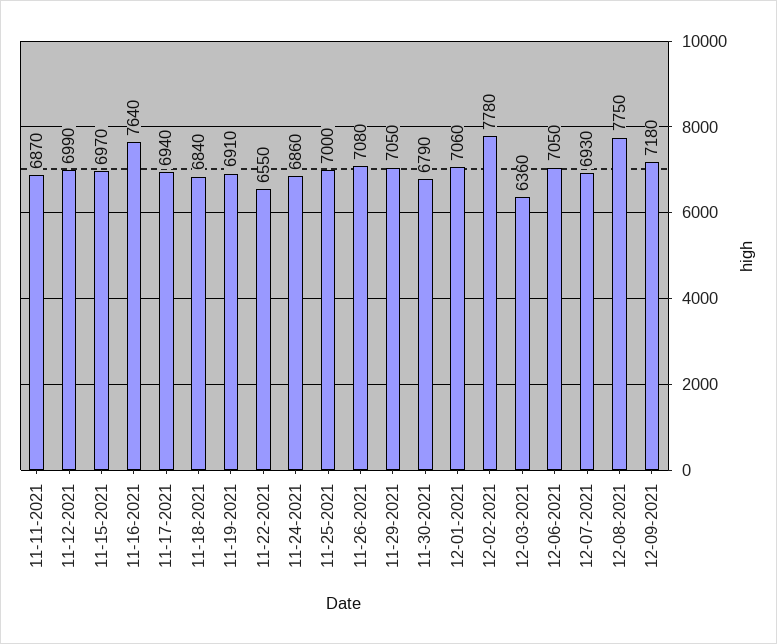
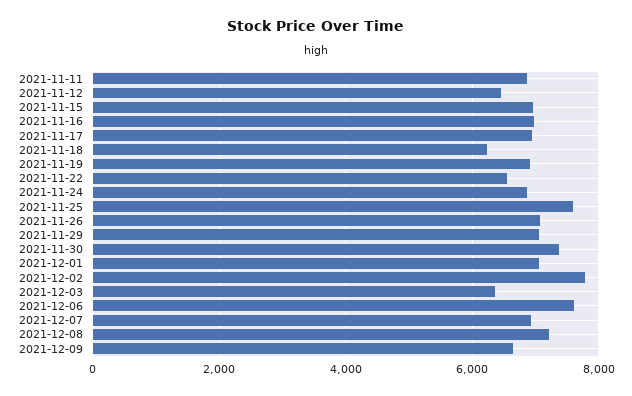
  {
    "11-11-2021": 6870,
-   "11-12-2021": 6990,
+   "11-12-2021": 6400,
    "11-15-2021": 6970,
-   "11-16-2021": 7640,
+   "11-16-2021": 7000,
    "11-17-2021": 6940,
-   "11-18-2021": 6840,
+   "11-18-2021": 6200,
    "11-19-2021": 6910,
    "11-22-2021": 6550,
    "11-24-2021": 6860,
-   "11-25-2021": 7000,
+   "11-25-2021": 7600,
    "11-26-2021": 7080,
    "11-29-2021": 7050,
-   "11-30-2021": 6790,
+   "11-30-2021": 7400,
    "12-01-2021": 7060,
    "12-02-2021": 7780,
    "12-03-2021": 6360,
-   "12-06-2021": 7050,
+   "12-06-2021": 7600,
    "12-07-2021": 6930,
-   "12-08-2021": 7750,
+   "12-08-2021": 7200,
-   "12-09-2021": 7180
+   "12-09-2021": 6600
  }

